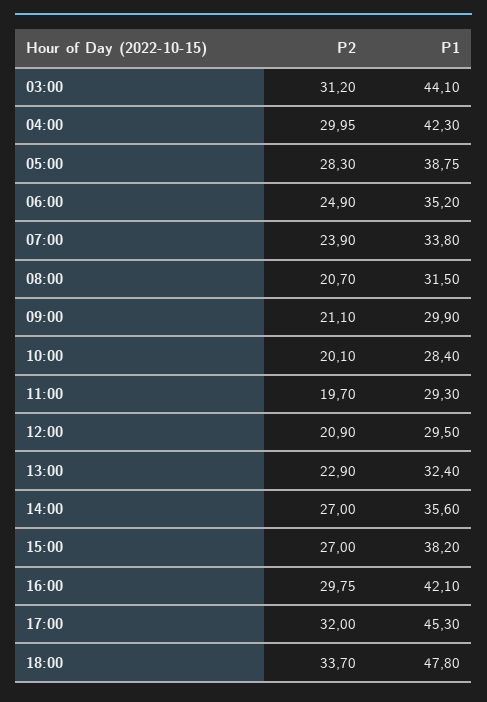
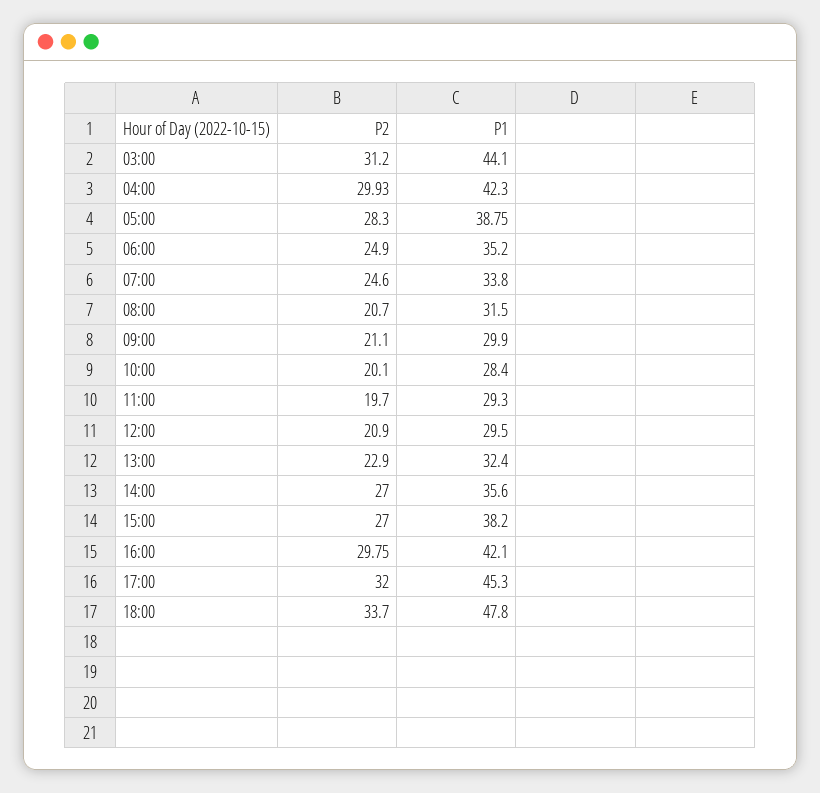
  {
    "P2": {
      "03:00": 31.2,
-     "04:00": 29.95,
+     "04:00": 29.93,
      "05:00": 28.3,
      "06:00": 24.9,
-     "07:00": 23.9,
+     "07:00": 24.6,
      "08:00": 20.7,
      "09:00": 21.1,
      "10:00": 20.1,
      "11:00": 19.7,
      "12:00": 20.9,
      "13:00": 22.9,
      "14:00": 27,
      "15:00": 27,
      "16:00": 29.75,
      "17:00": 32,
      "18:00": 33.7
    },
    "P1": {
      "03:00": 44.1,
      "04:00": 42.3,
      "05:00": 38.75,
      "06:00": 35.2,
      "07:00": 33.8,
      "08:00": 31.5,
      "09:00": 29.9,
      "10:00": 28.4,
      "11:00": 29.3,
      "12:00": 29.5,
      "13:00": 32.4,
      "14:00": 35.6,
      "15:00": 38.2,
      "16:00": 42.1,
      "17:00": 45.3,
      "18:00": 47.8
    }
  }

